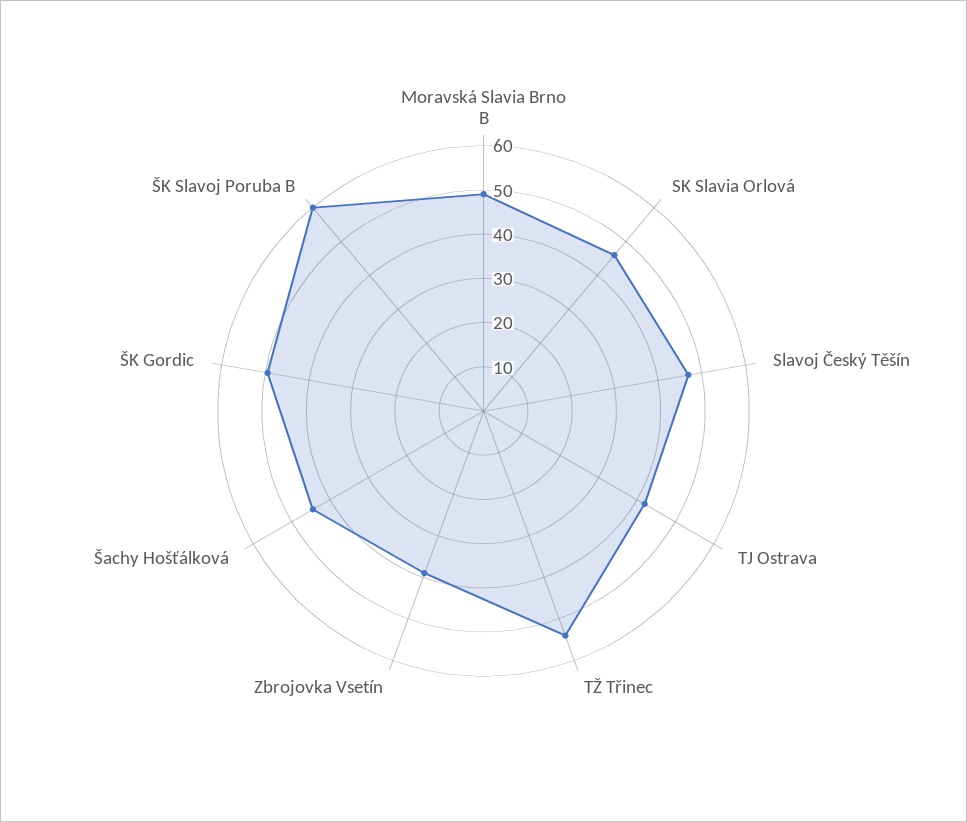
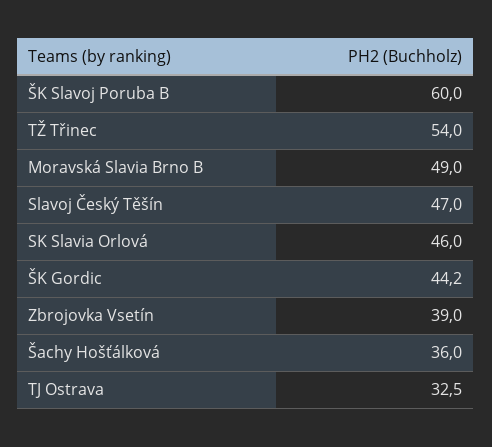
  {
    "Moravská Slavia Brno B": 49,
    "SK Slavia Orlová": 46,
    "Slavoj Český Těšín": 47,
-   "TJ Ostrava": 42,
+   "TJ Ostrava": 32.5,
    "TŽ Třinec": 54,
    "Zbrojovka Vsetín": 39,
-   "Šachy Hošťálková": 44,
+   "Šachy Hošťálková": 36,
-   "ŠK Gordic": 50,
+   "ŠK Gordic": 44.2,
    "ŠK Slavoj Poruba B": 60
  }

